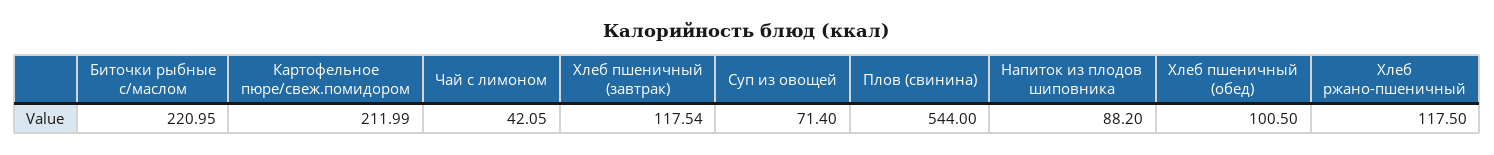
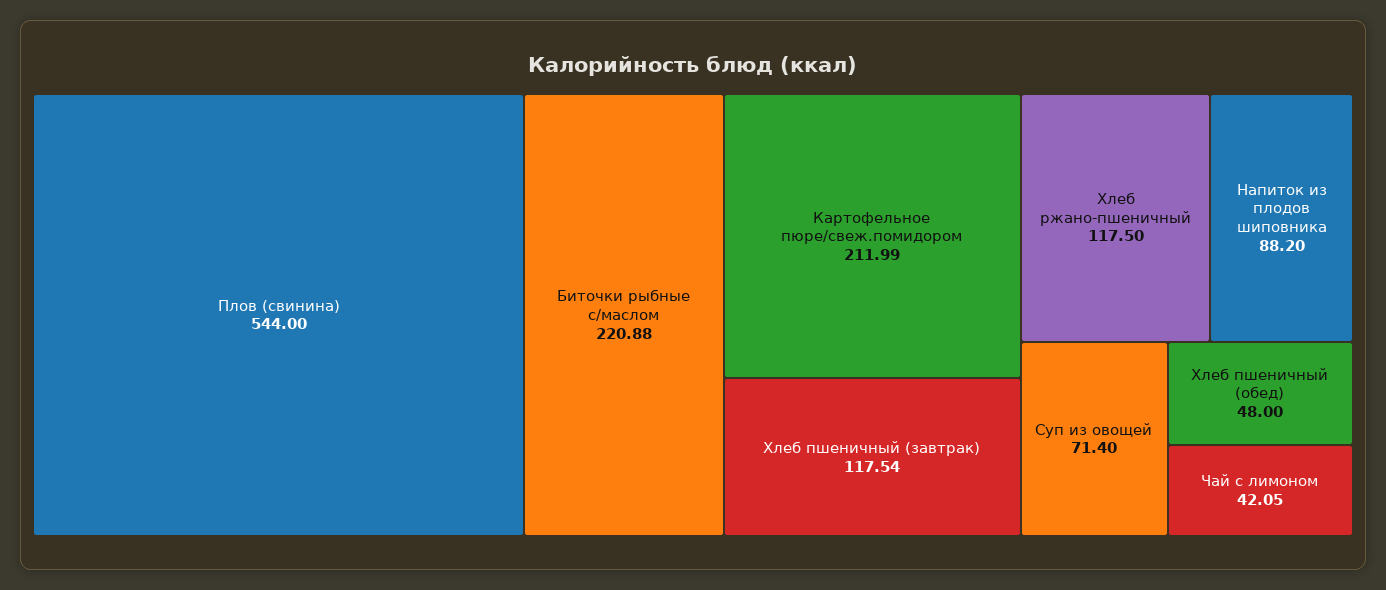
  {
-   "Биточки рыбные с/маслом": 220.95,
+   "Биточки рыбные с/маслом": 220.88,
    "Картофельное пюре/свеж.помидором": 211.99,
    "Чай с лимоном": 42.05,
    "Хлеб пшеничный (завтрак)": 117.54,
    "Суп из овощей": 71.4,
    "Плов (свинина)": 544,
    "Напиток из плодов шиповника": 88.2,
-   "Хлеб пшеничный (обед)": 100.5,
+   "Хлеб пшеничный (обед)": 48,
    "Хлеб ржано-пшеничный": 117.5
  }

